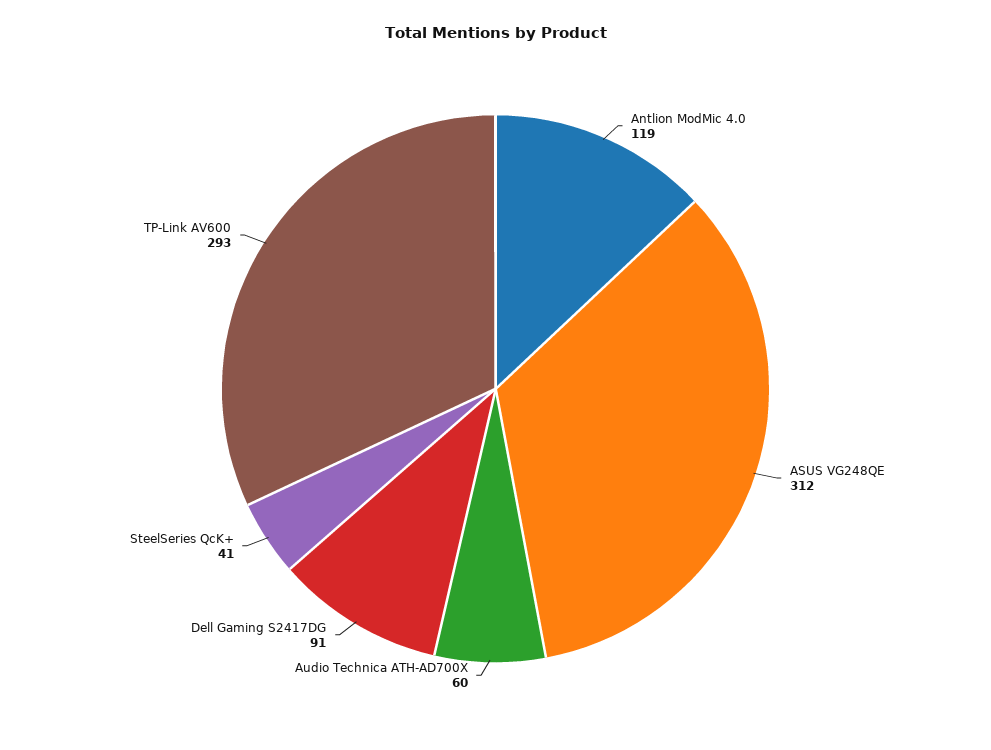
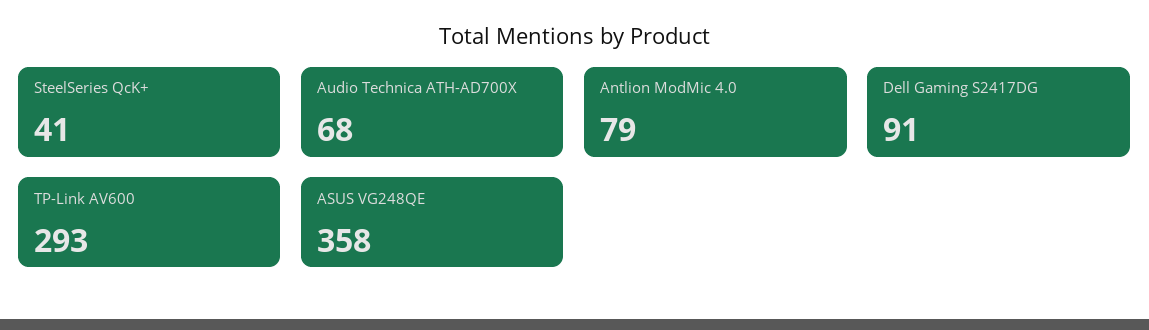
  {
-   "Antlion ModMic 4.0": 119,
+   "Antlion ModMic 4.0": 79,
-   "ASUS VG248QE": 312,
+   "ASUS VG248QE": 358,
-   "Audio Technica ATH-AD700X": 60,
+   "Audio Technica ATH-AD700X": 68,
    "Dell Gaming S2417DG": 91,
    "SteelSeries QcK+": 41,
    "TP-Link AV600": 293
  }

